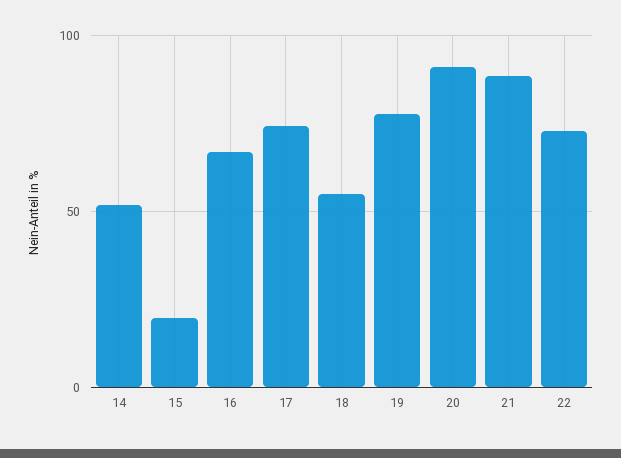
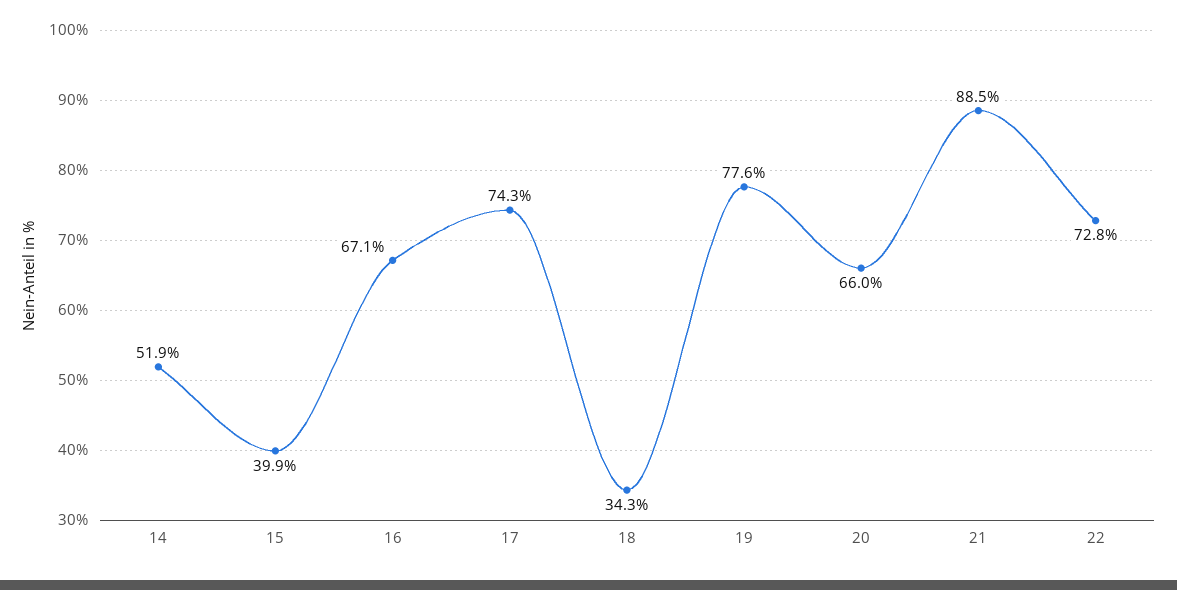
  {
    "14": 51.9,
-   "15": 20,
+   "15": 39.9,
    "16": 67.1,
    "17": 74.3,
-   "18": 55,
+   "18": 34.3,
    "19": 77.6,
-   "20": 90,
+   "20": 66,
    "21": 88.5,
    "22": 72.8
  }

